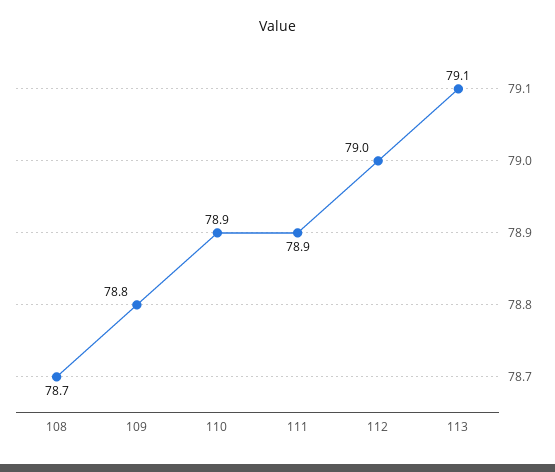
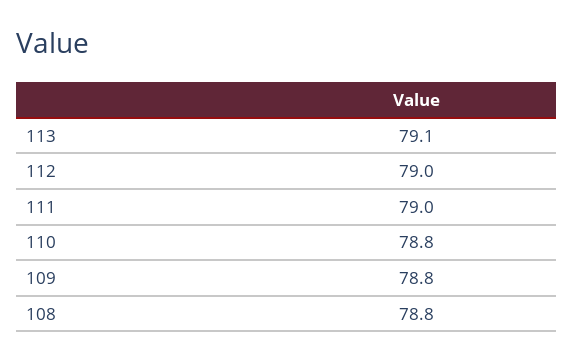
  {
-   "108": 78.7,
+   "108": 78.8,
    "109": 78.8,
-   "110": 78.9,
+   "110": 78.8,
-   "111": 78.9,
+   "111": 79,
    "112": 79,
    "113": 79.1
  }

